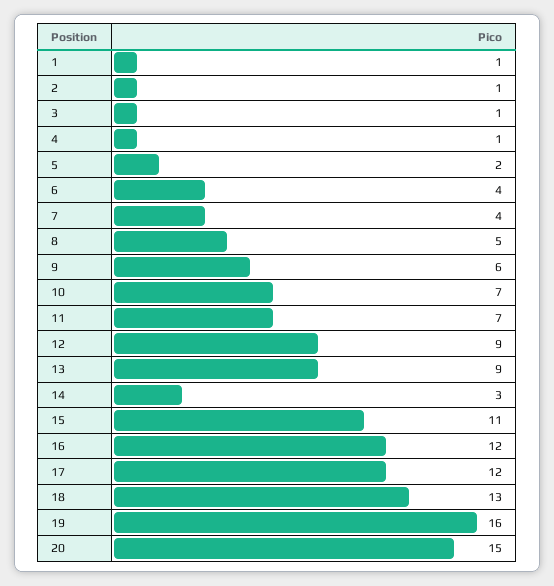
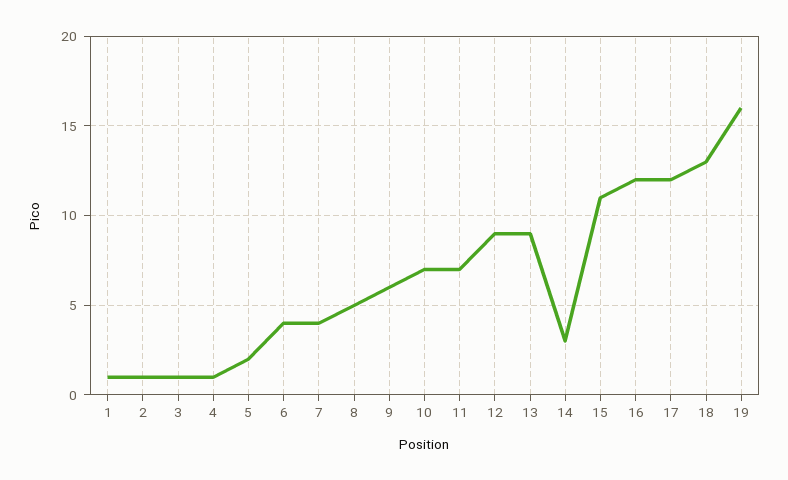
  {
    "1": 1,
    "2": 1,
    "3": 1,
    "4": 1,
    "5": 2,
    "6": 4,
    "7": 4,
    "8": 5,
    "9": 6,
    "10": 7,
    "11": 7,
    "12": 9,
    "13": 9,
    "14": 3,
    "15": 11,
    "16": 12,
    "17": 12,
    "18": 13,
-   "19": 16,
+   "19": 16
-   "20": 15
  }

